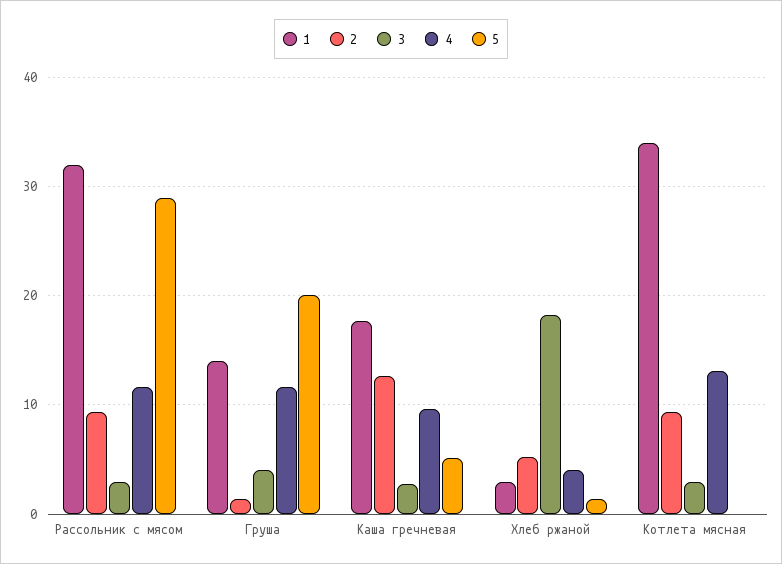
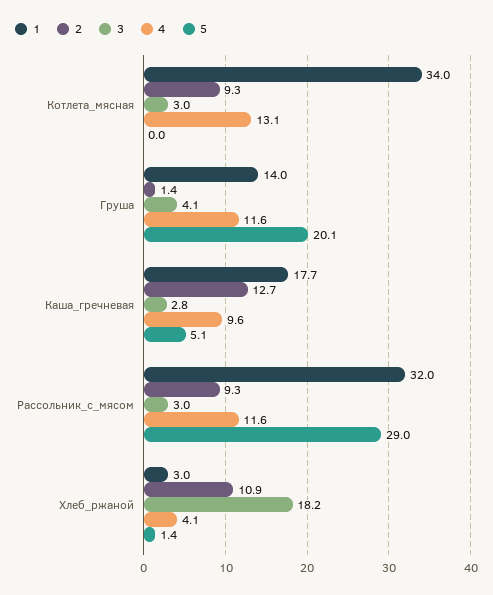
  {
    "1": {
      "Рассольник с мясом": 32,
      "Груша": 14,
      "Каша гречневая": 17.7,
      "Хлеб ржаной": 3,
      "Котлета мясная": 34
    },
    "2": {
      "Рассольник с мясом": 9.3,
      "Груша": 1.4,
      "Каша гречневая": 12.7,
-     "Хлеб ржаной": 5,
+     "Хлеб ржаной": 10.9,
      "Котлета мясная": 9.3
    },
    "3": {
      "Рассольник с мясом": 3,
      "Груша": 4.1,
      "Каша гречневая": 2.8,
      "Хлеб ржаной": 18.2,
      "Котлета мясная": 3
    },
    "4": {
      "Рассольник с мясом": 11.6,
      "Груша": 11.6,
      "Каша гречневая": 9.6,
      "Хлеб ржаной": 4.1,
      "Котлета мясная": 13.1
    },
    "5": {
      "Рассольник с мясом": 29,
      "Груша": 20.1,
      "Каша гречневая": 5.1,
      "Хлеб ржаной": 1.4,
      "Котлета мясная": 0
    }
  }

